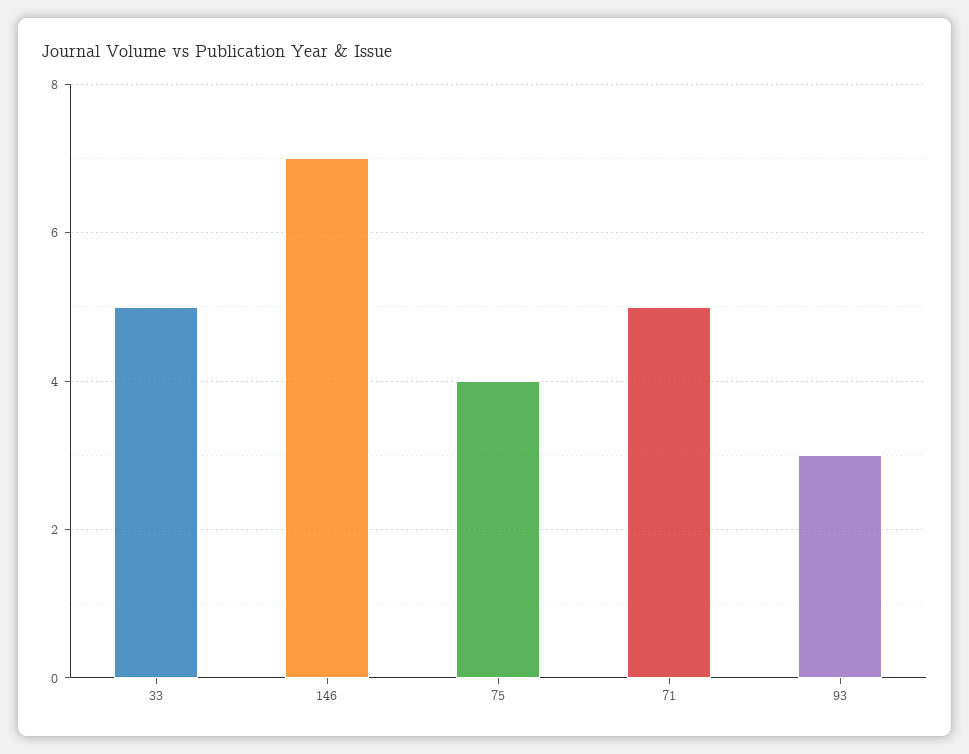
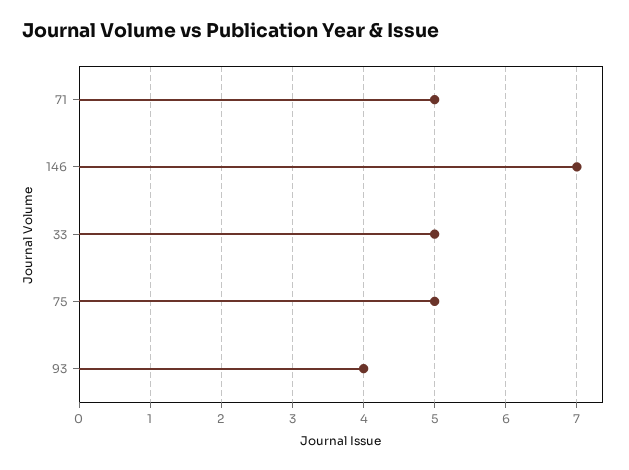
  {
    "33": 5,
    "146": 7,
-   "75": 4,
+   "75": 5,
    "71": 5,
-   "93": 3
+   "93": 4
  }

